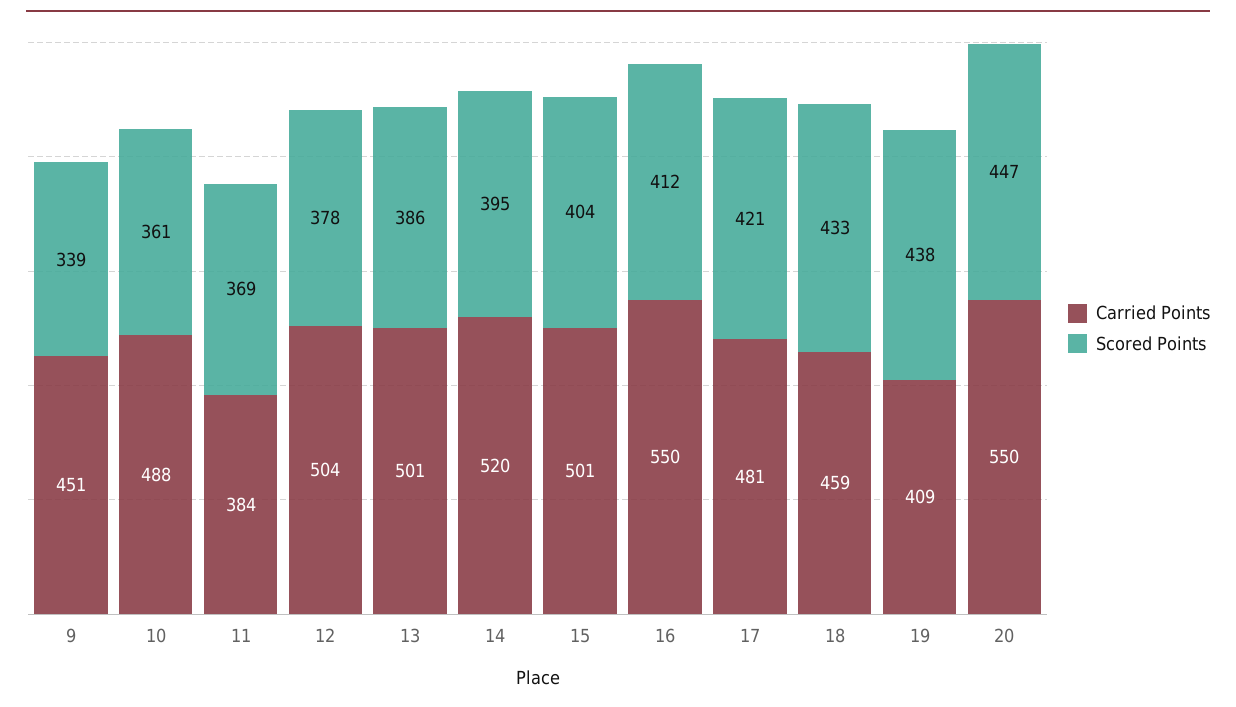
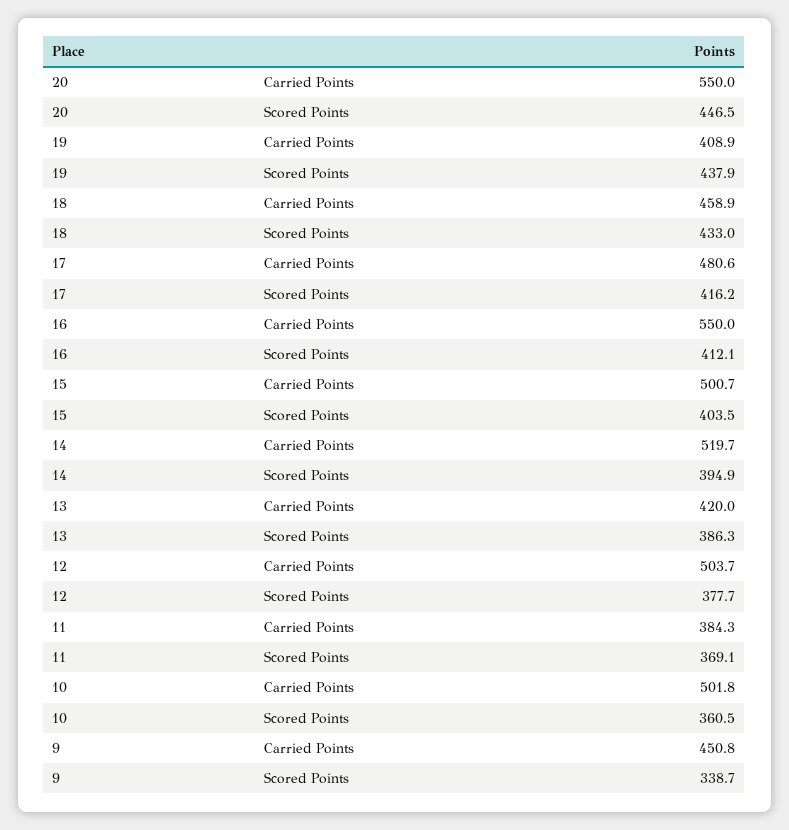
  {
    "Carried Points": {
      "9": 450.8,
-     "10": 488,
+     "10": 501.8,
      "11": 384.3,
      "12": 503.7,
-     "13": 501,
+     "13": 420,
      "14": 519.7,
      "15": 500.7,
      "16": 550,
      "17": 480.6,
      "18": 458.9,
      "19": 408.9,
      "20": 550
    },
    "Scored Points": {
      "9": 338.7,
      "10": 360.5,
      "11": 369.1,
      "12": 377.7,
      "13": 386.3,
      "14": 394.9,
      "15": 403.5,
      "16": 412.1,
-     "17": 421,
+     "17": 416.2,
      "18": 433,
      "19": 437.9,
      "20": 446.5
    }
  }

